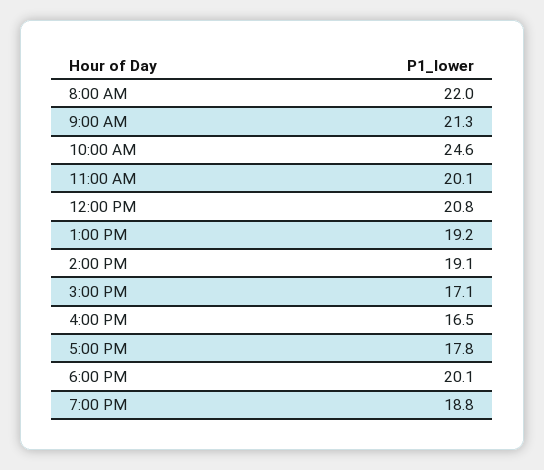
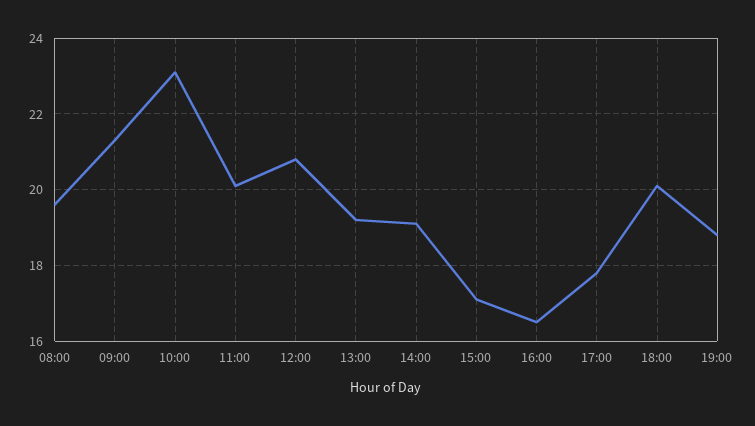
  {
-   "8:00 AM": 22,
+   "8:00 AM": 19.5,
    "9:00 AM": 21.3,
-   "10:00 AM": 24.6,
+   "10:00 AM": 23,
    "11:00 AM": 20.1,
    "12:00 PM": 20.8,
    "1:00 PM": 19.2,
    "2:00 PM": 19.1,
    "3:00 PM": 17.1,
    "4:00 PM": 16.5,
    "5:00 PM": 17.8,
    "6:00 PM": 20.1,
    "7:00 PM": 18.8
  }

